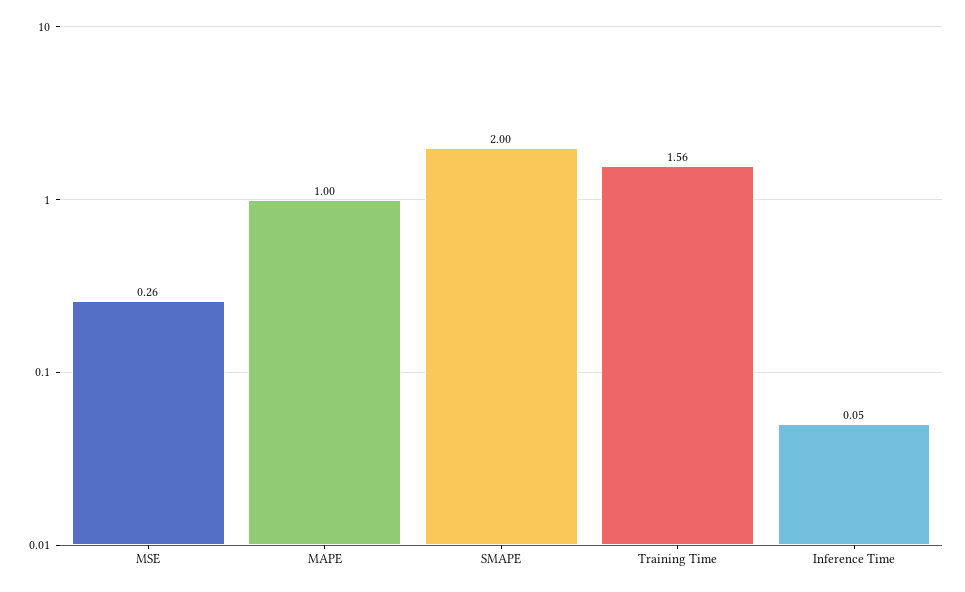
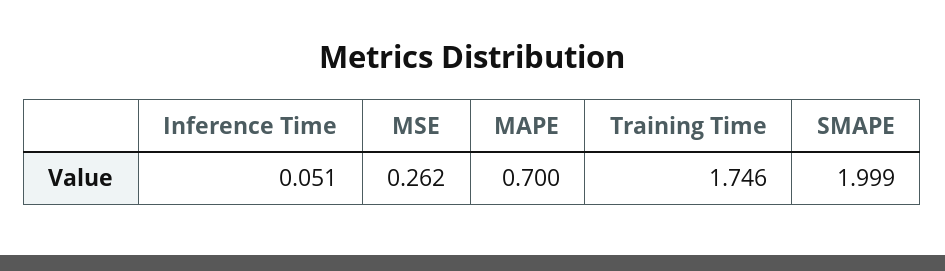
  {
    "MSE": 0.262,
-   "MAPE": 1,
+   "MAPE": 0.7,
    "SMAPE": 1.999,
-   "Training Time": 1.56,
+   "Training Time": 1.746,
    "Inference Time": 0.051
  }

